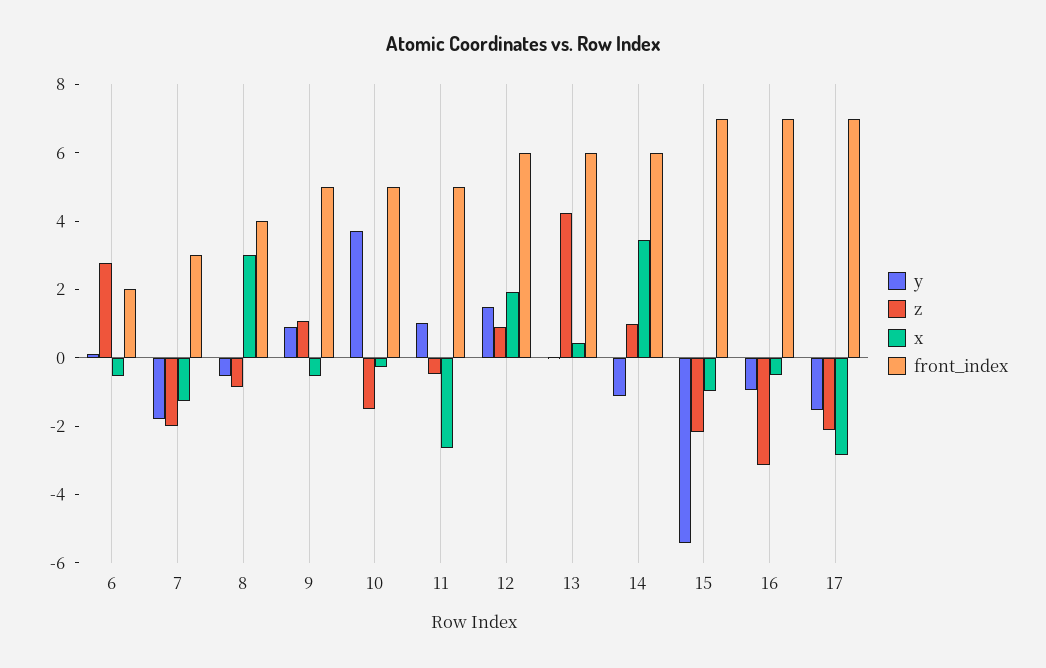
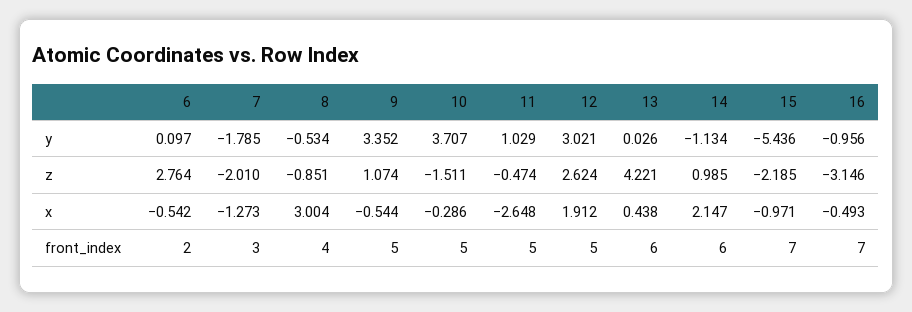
  {
    "y": {
      "6": 0.097,
      "7": -1.785,
      "8": -0.534,
-     "9": 1,
+     "9": 3.352,
      "10": 3.707,
      "11": 1.029,
-     "12": 1.5,
+     "12": 3.021,
      "13": 0.026,
      "14": -1.134,
      "15": -5.436,
-     "16": -0.956,
+     "16": -0.956
-     "17": -1.5
    },
    "z": {
      "6": 2.764,
      "7": -2.01,
      "8": -0.851,
      "9": 1.074,
      "10": -1.511,
      "11": -0.474,
-     "12": 1,
+     "12": 2.624,
      "13": 4.221,
      "14": 0.985,
      "15": -2.185,
-     "16": -3.146,
+     "16": -3.146
-     "17": -2
    },
    "x": {
      "6": -0.542,
      "7": -1.273,
      "8": 3.004,
      "9": -0.544,
      "10": -0.286,
      "11": -2.648,
      "12": 1.912,
      "13": 0.438,
-     "14": 3.5,
+     "14": 2.147,
      "15": -0.971,
-     "16": -0.493,
+     "16": -0.493
-     "17": -3
    },
    "front_index": {
      "6": 2,
      "7": 3,
      "8": 4,
      "9": 5,
      "10": 5,
      "11": 5,
-     "12": 6,
+     "12": 5,
      "13": 6,
      "14": 6,
      "15": 7,
-     "16": 7,
+     "16": 7
-     "17": 7
    }
  }

